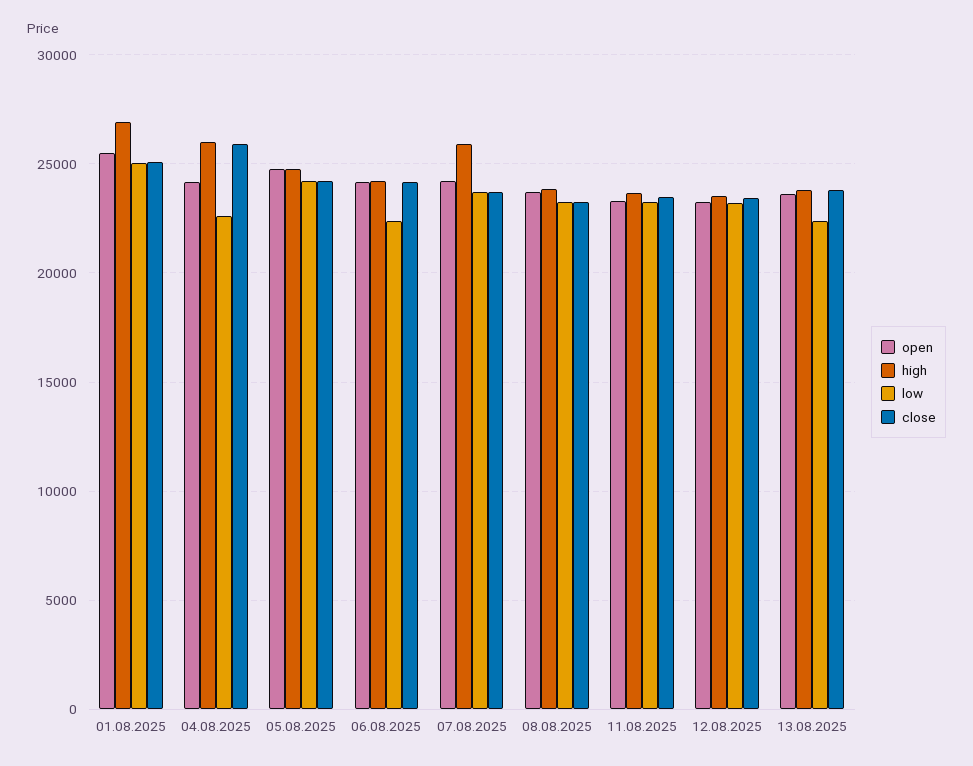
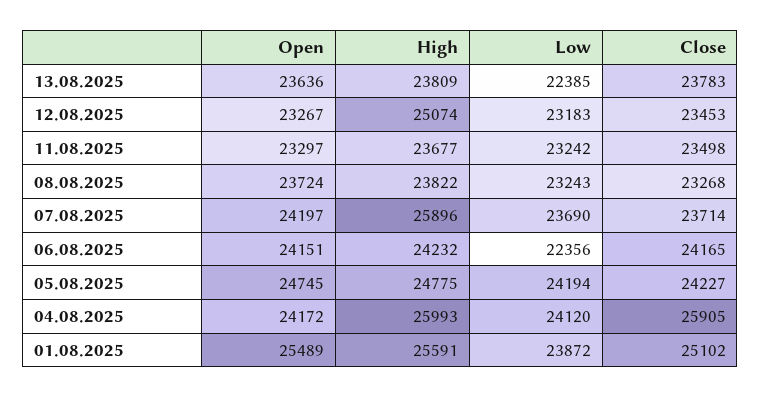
  {
    "open": {
      "01.08.2025": 25489,
      "04.08.2025": 24172,
      "05.08.2025": 24745,
      "06.08.2025": 24151,
      "07.08.2025": 24197,
      "08.08.2025": 23724,
      "11.08.2025": 23297,
      "12.08.2025": 23267,
      "13.08.2025": 23636
    },
    "high": {
-     "01.08.2025": 27000,
+     "01.08.2025": 25591,
      "04.08.2025": 25993,
      "05.08.2025": 24775,
      "06.08.2025": 24232,
      "07.08.2025": 25896,
      "08.08.2025": 23822,
      "11.08.2025": 23677,
-     "12.08.2025": 23500,
+     "12.08.2025": 25074,
      "13.08.2025": 23809
    },
    "low": {
-     "01.08.2025": 25000,
+     "01.08.2025": 23872,
-     "04.08.2025": 22500,
+     "04.08.2025": 24120,
      "05.08.2025": 24194,
      "06.08.2025": 22356,
      "07.08.2025": 23690,
      "08.08.2025": 23243,
      "11.08.2025": 23242,
      "12.08.2025": 23183,
      "13.08.2025": 22385
    },
    "close": {
      "01.08.2025": 25102,
      "04.08.2025": 25905,
      "05.08.2025": 24227,
      "06.08.2025": 24165,
      "07.08.2025": 23714,
      "08.08.2025": 23268,
      "11.08.2025": 23498,
      "12.08.2025": 23453,
      "13.08.2025": 23783
    }
  }

